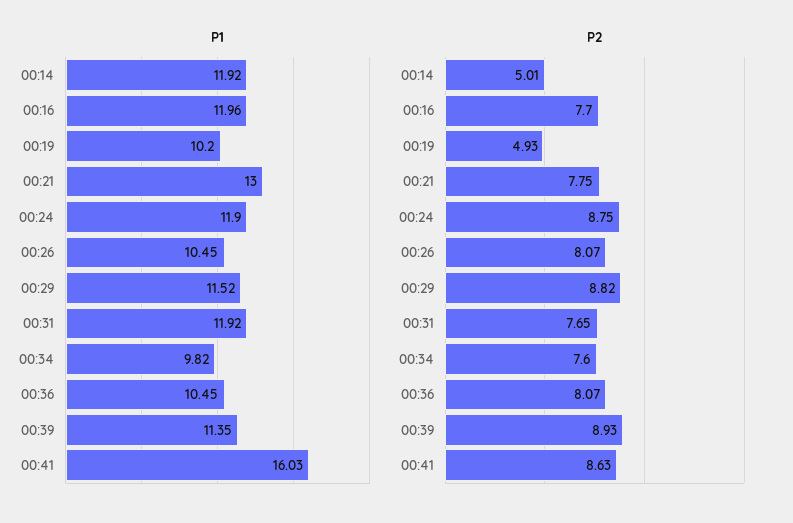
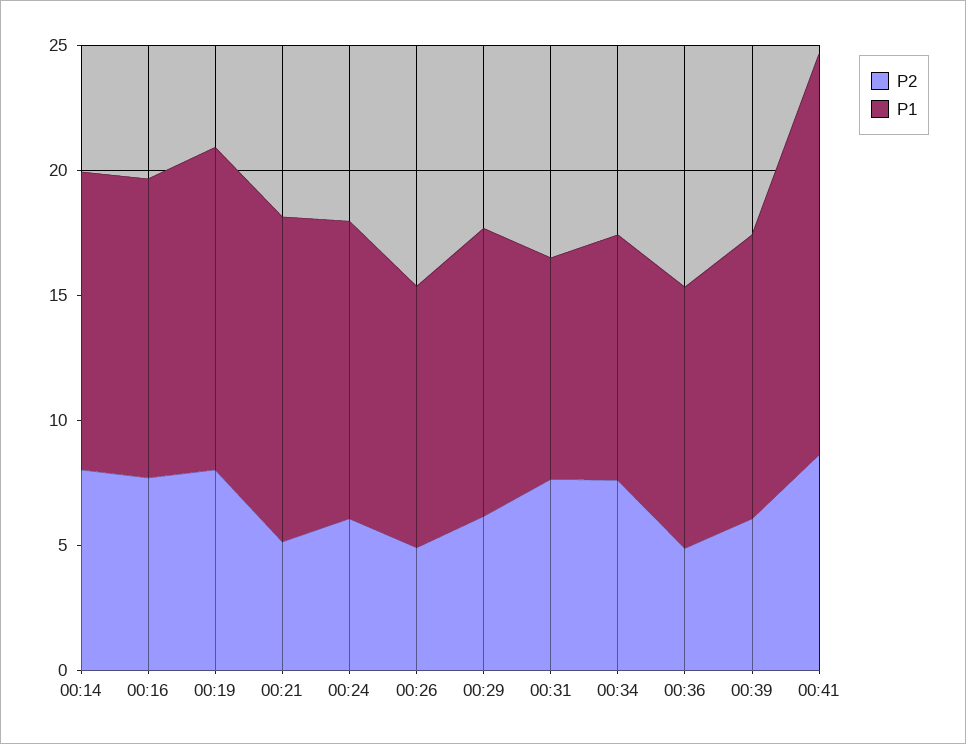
  {
    "P1": {
      "00:14": 11.92,
      "00:16": 11.96,
-     "00:19": 10.2,
+     "00:19": 13,
      "00:21": 13,
      "00:24": 11.9,
      "00:26": 10.45,
      "00:29": 11.52,
-     "00:31": 11.92,
+     "00:31": 9,
      "00:34": 9.82,
      "00:36": 10.45,
      "00:39": 11.35,
      "00:41": 16.03
    },
    "P2": {
-     "00:14": 5.01,
+     "00:14": 8,
      "00:16": 7.7,
-     "00:19": 4.93,
+     "00:19": 8,
-     "00:21": 7.75,
+     "00:21": 5,
-     "00:24": 8.75,
+     "00:24": 6,
-     "00:26": 8.07,
+     "00:26": 5,
-     "00:29": 8.82,
+     "00:29": 6,
      "00:31": 7.65,
      "00:34": 7.6,
-     "00:36": 8.07,
+     "00:36": 5,
-     "00:39": 8.93,
+     "00:39": 6,
      "00:41": 8.63
    }
  }

